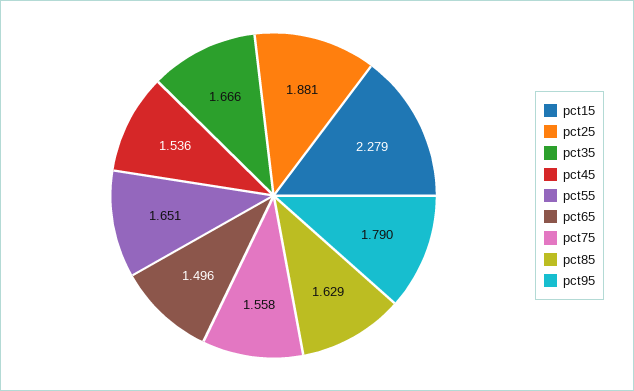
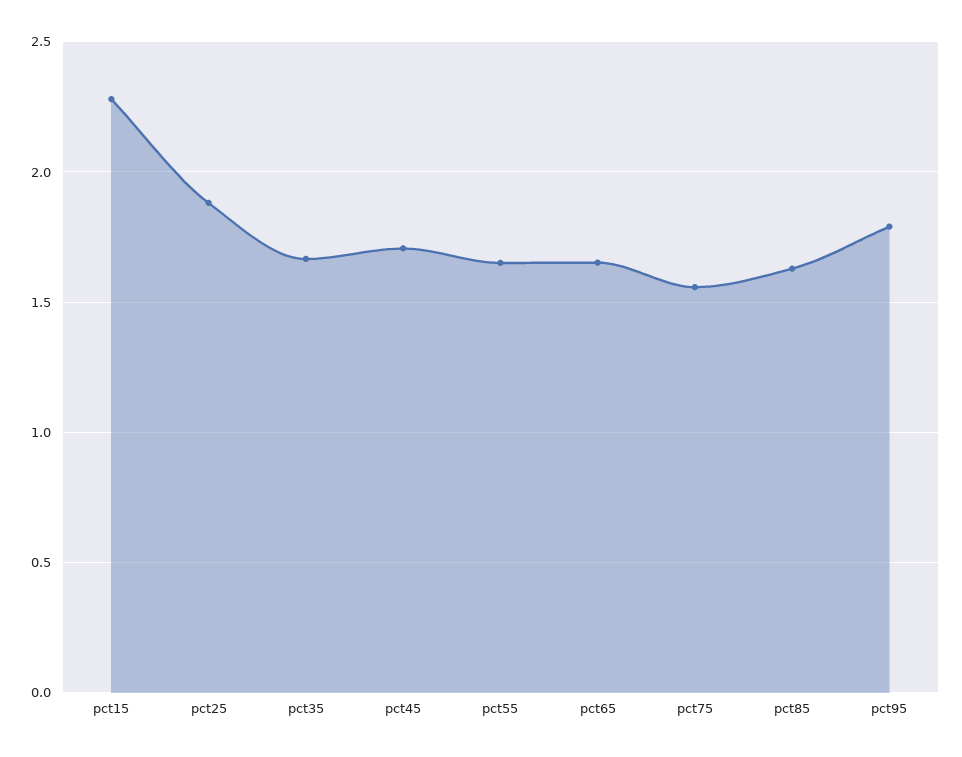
  {
    "pct15": 2.279,
    "pct25": 1.881,
    "pct35": 1.666,
-   "pct45": 1.536,
+   "pct45": 1.7,
    "pct55": 1.651,
-   "pct65": 1.496,
+   "pct65": 1.65,
    "pct75": 1.558,
    "pct85": 1.629,
    "pct95": 1.79
  }

